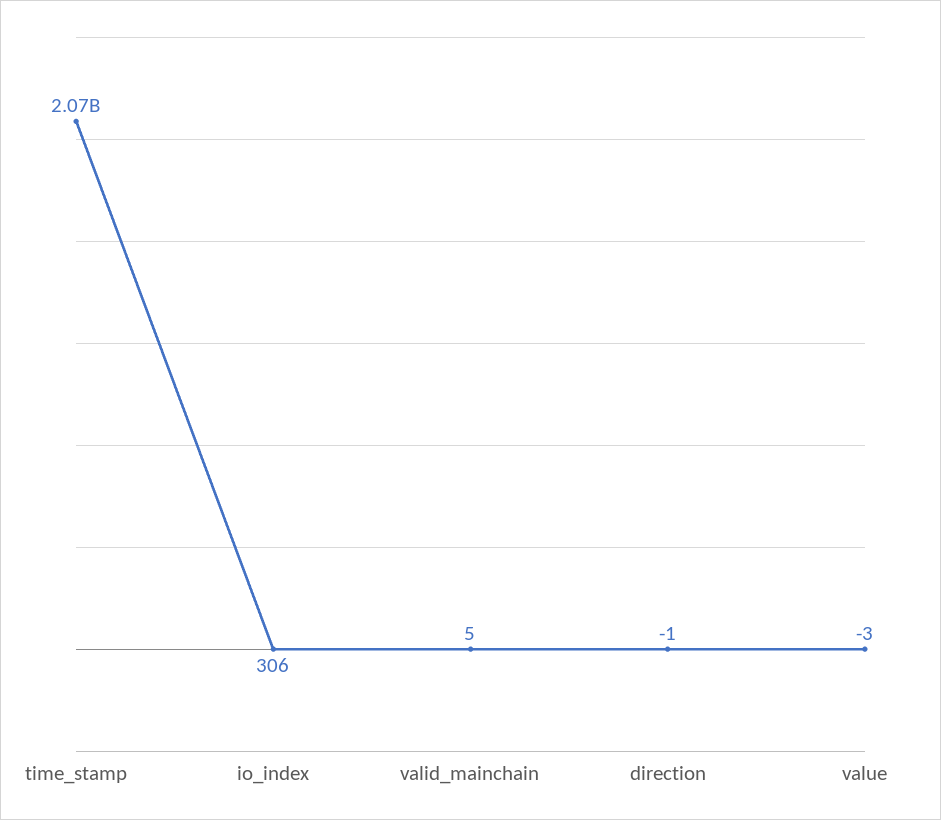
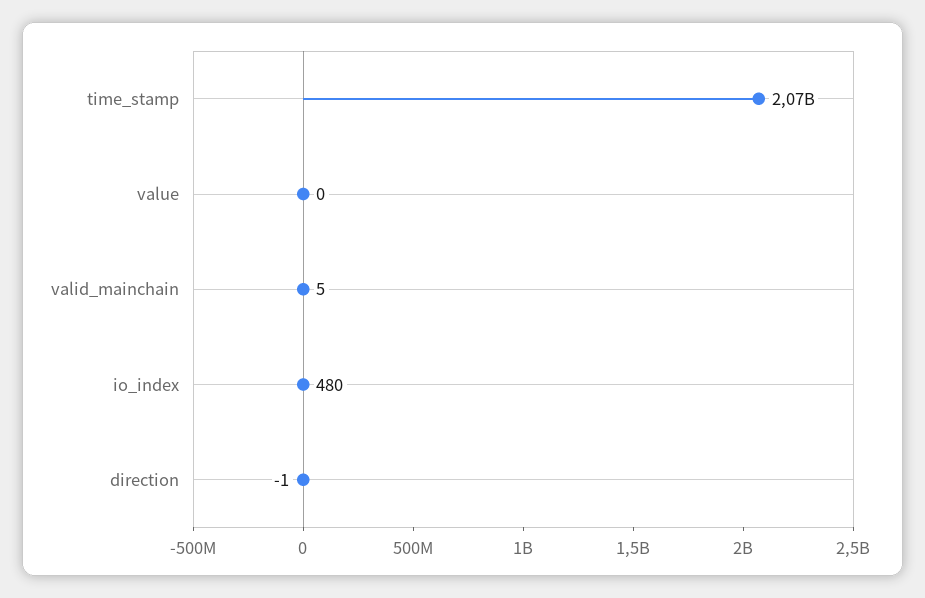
  {
    "time_stamp": 2070000000,
-   "io_index": 306,
+   "io_index": 480,
    "valid_mainchain": 5,
    "direction": -1,
-   "value": -3
+   "value": 0
  }

